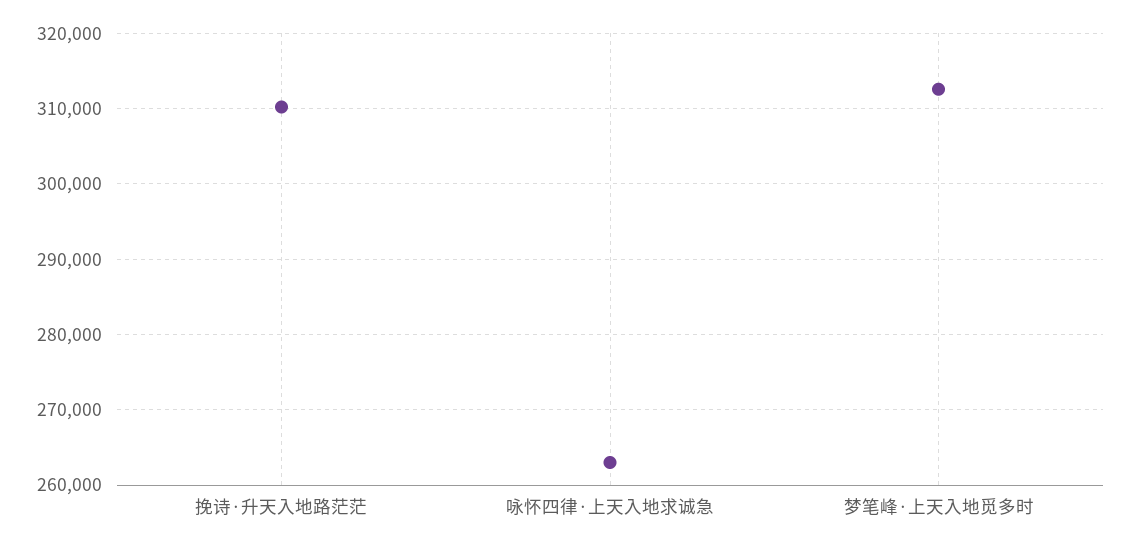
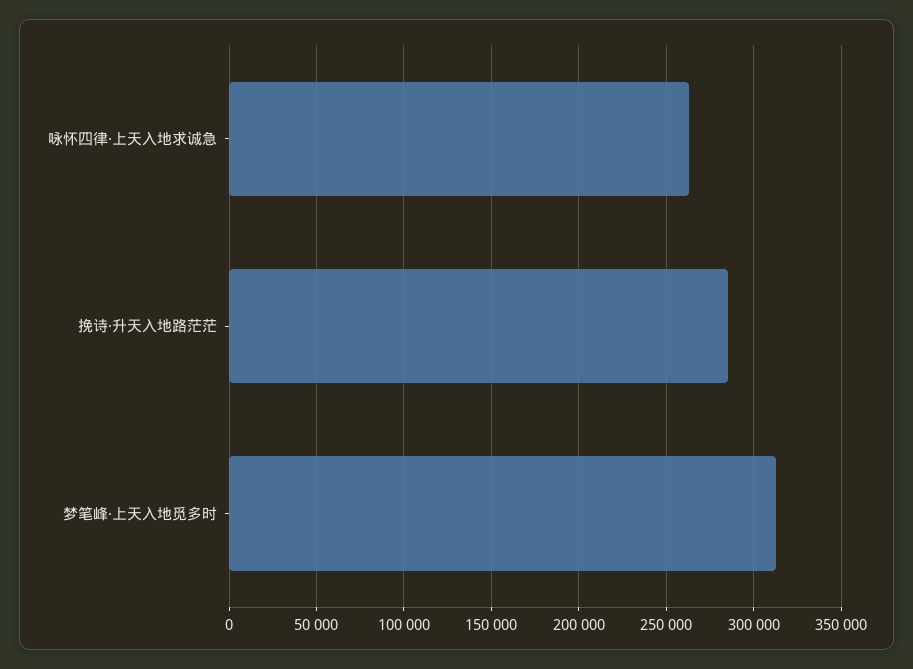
  {
-   "挽诗·升天入地路茫茫": 310000,
+   "挽诗·升天入地路茫茫": 285000,
    "咏怀四律·上天入地求诚急": 263000,
    "梦笔峰·上天入地觅多时": 313000
  }

